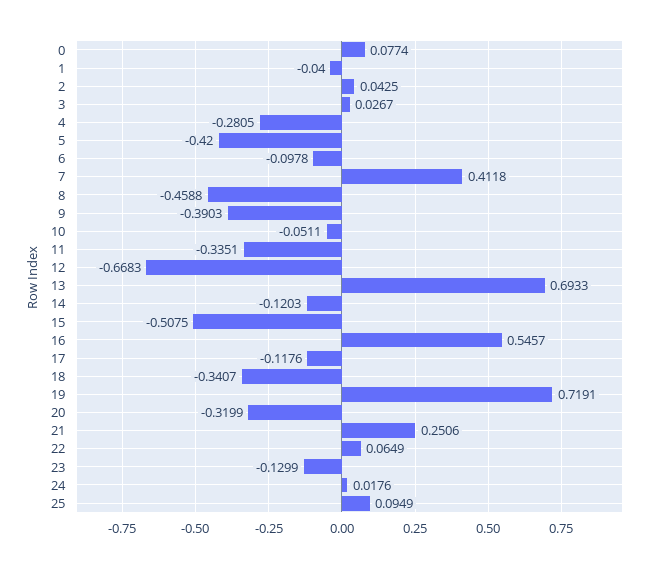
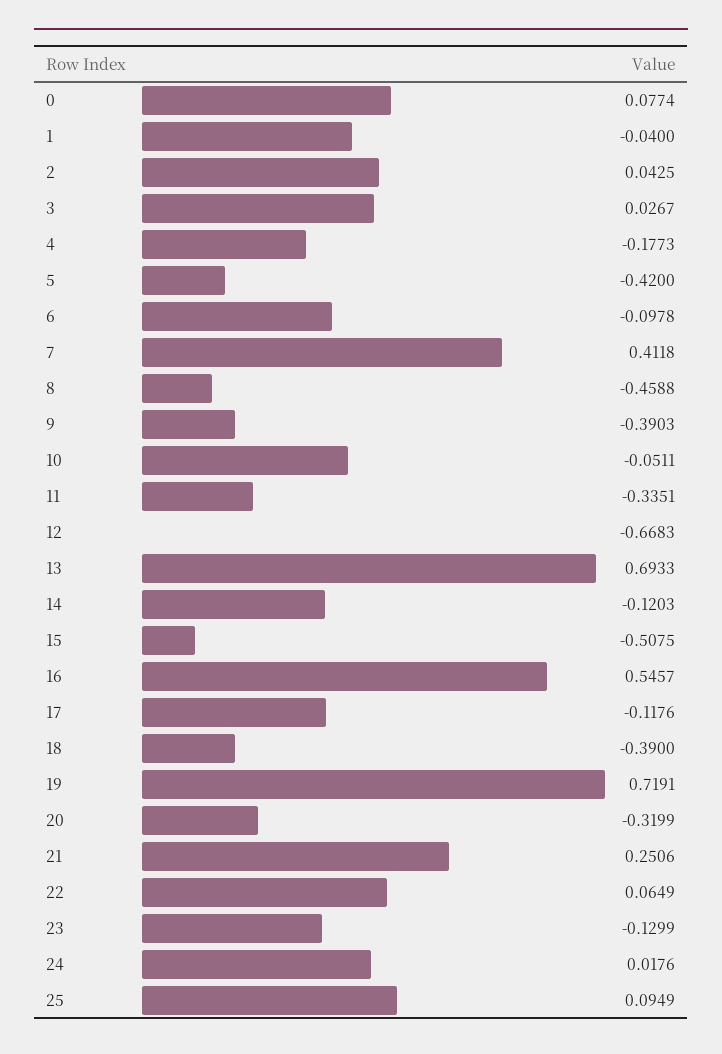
  {
    "0": 0.0774,
    "1": -0.04,
    "2": 0.0425,
    "3": 0.0267,
-   "4": -0.2805,
+   "4": -0.1773,
    "5": -0.42,
    "6": -0.0978,
    "7": 0.4118,
    "8": -0.4588,
    "9": -0.3903,
    "10": -0.0511,
    "11": -0.3351,
    "12": -0.6683,
    "13": 0.6933,
    "14": -0.1203,
    "15": -0.5075,
    "16": 0.5457,
    "17": -0.1176,
-   "18": -0.3407,
+   "18": -0.39,
    "19": 0.7191,
    "20": -0.3199,
    "21": 0.2506,
    "22": 0.0649,
    "23": -0.1299,
    "24": 0.0176,
    "25": 0.0949
  }

